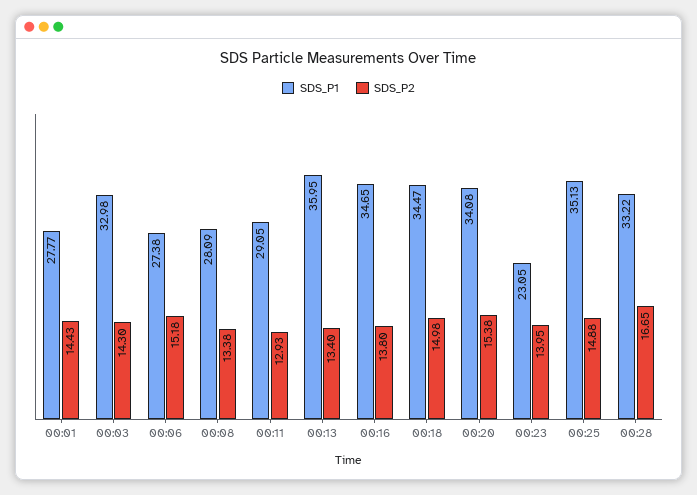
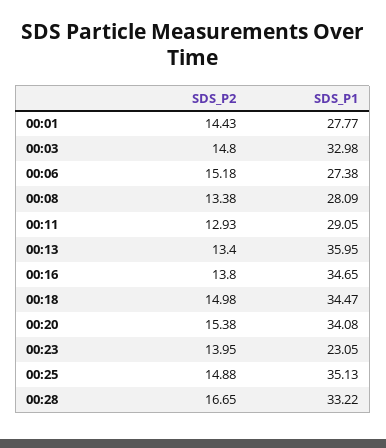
  {
    "SDS_P1": {
      "00:01": 27.77,
      "00:03": 32.98,
      "00:06": 27.38,
      "00:08": 28.09,
      "00:11": 29.05,
      "00:13": 35.95,
      "00:16": 34.65,
      "00:18": 34.47,
      "00:20": 34.08,
      "00:23": 23.05,
      "00:25": 35.13,
      "00:28": 33.22
    },
    "SDS_P2": {
      "00:01": 14.43,
-     "00:03": 14.3,
+     "00:03": 14.8,
      "00:06": 15.18,
      "00:08": 13.38,
      "00:11": 12.93,
      "00:13": 13.4,
      "00:16": 13.8,
      "00:18": 14.98,
      "00:20": 15.38,
      "00:23": 13.95,
      "00:25": 14.88,
      "00:28": 16.65
    }
  }

